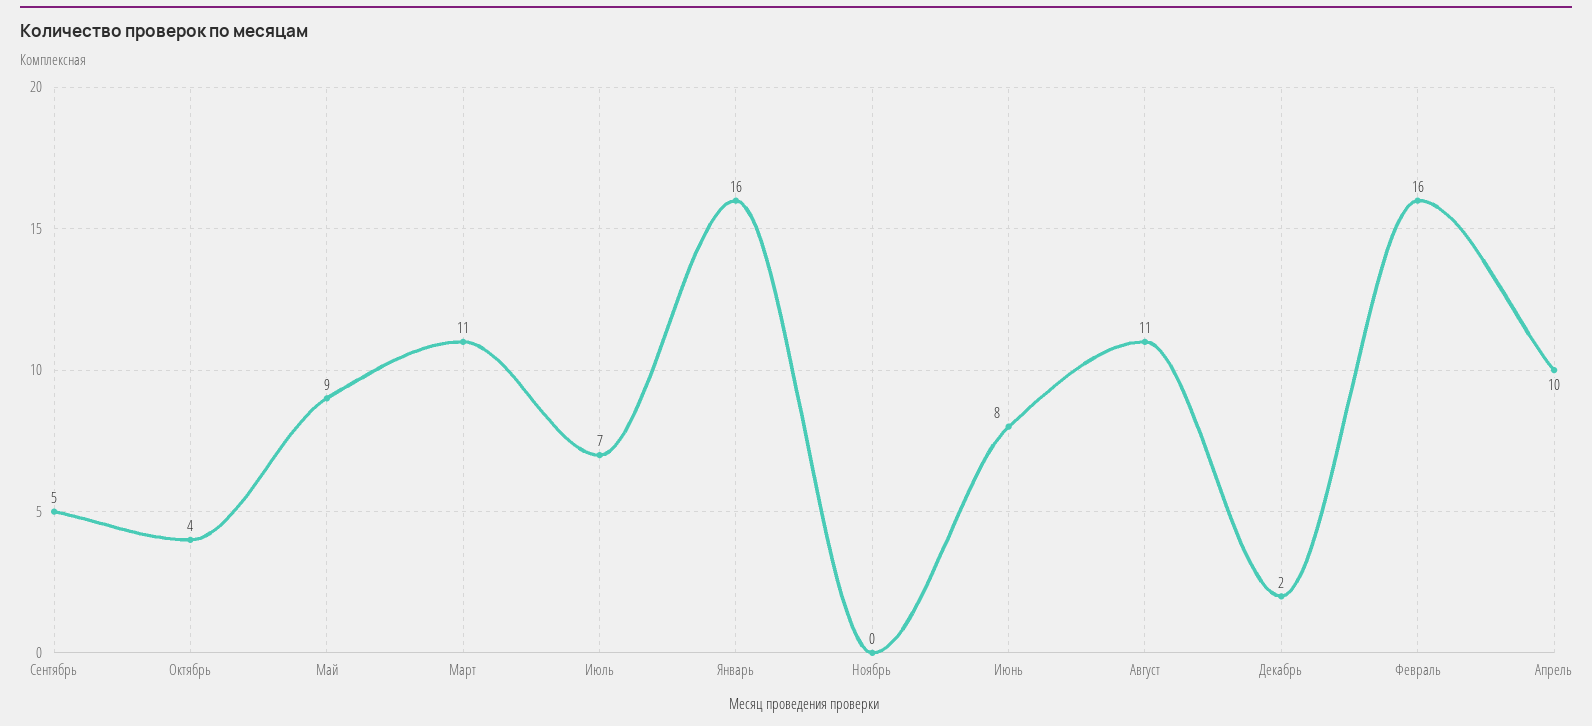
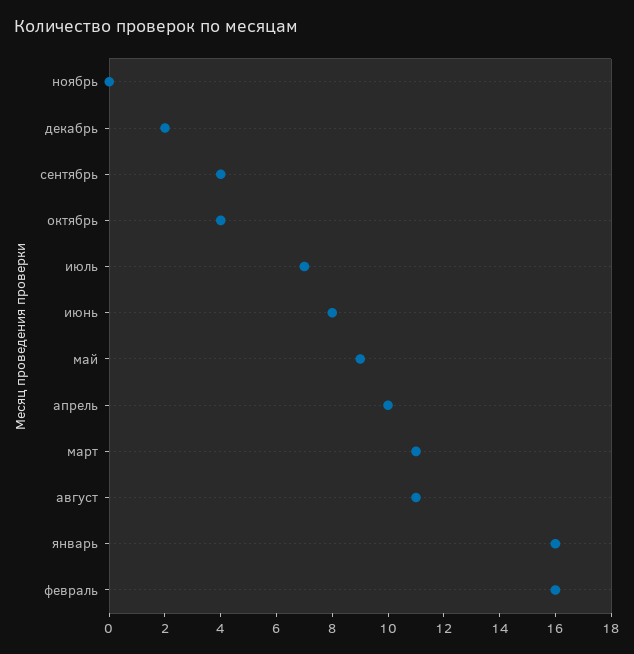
  {
-   "Сентябрь": 5,
+   "Сентябрь": 4,
    "Октябрь": 4,
    "Май": 9,
    "Март": 11,
    "Июль": 7,
    "Январь": 16,
    "Ноябрь": 0,
    "Июнь": 8,
    "Август": 11,
    "Декабрь": 2,
    "Февраль": 16,
    "Апрель": 10
  }

